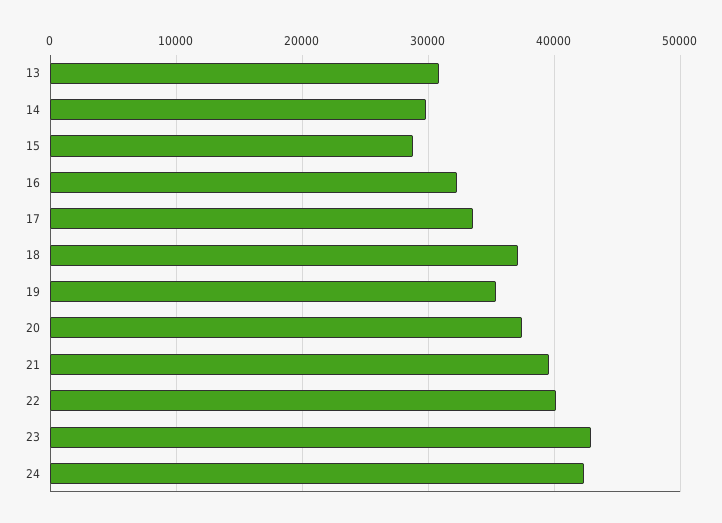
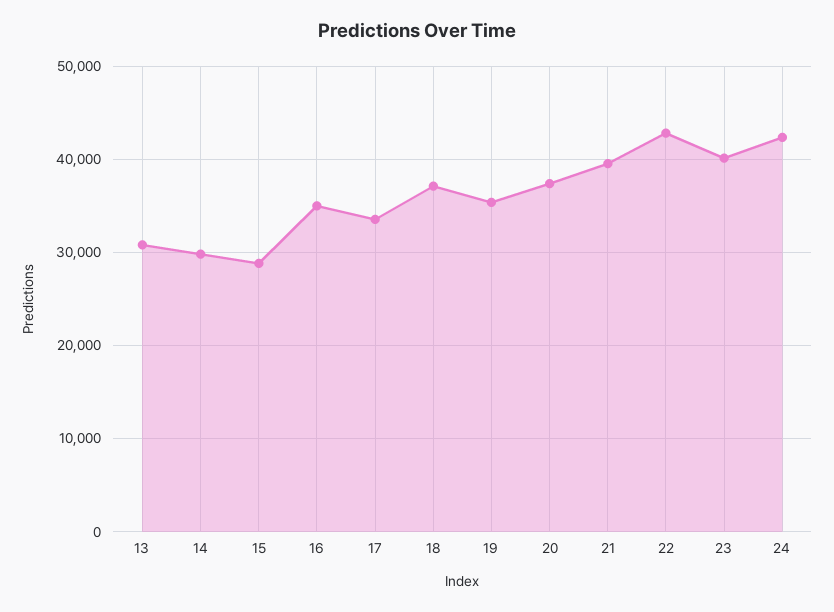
  {
    "13": 31000,
    "14": 30000,
    "15": 29000,
-   "16": 32000,
+   "16": 35000,
    "17": 34000,
    "18": 37000,
    "19": 35000,
    "20": 37000,
    "21": 40000,
-   "22": 40000,
+   "22": 43000,
-   "23": 43000,
+   "23": 40000,
    "24": 42000
  }

